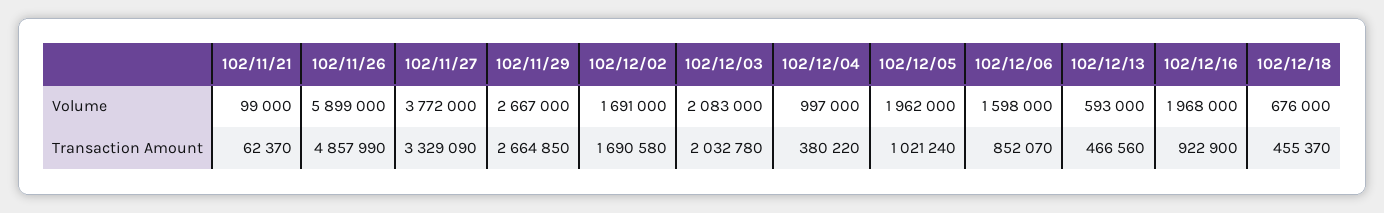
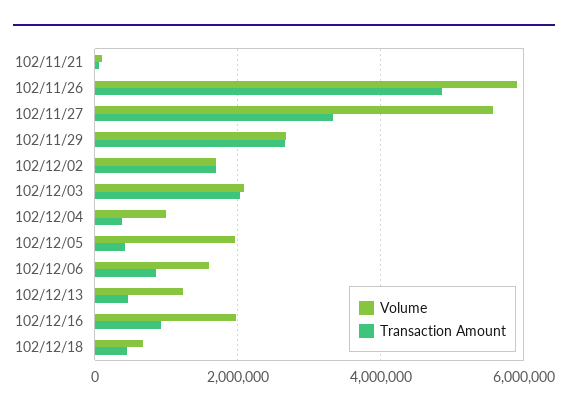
  {
    "Volume": {
      "102/11/21": 99000,
      "102/11/26": 5899000,
-     "102/11/27": 3772000,
+     "102/11/27": 5600000,
      "102/11/29": 2667000,
      "102/12/02": 1691000,
      "102/12/03": 2083000,
      "102/12/04": 997000,
      "102/12/05": 1962000,
      "102/12/06": 1598000,
-     "102/12/13": 593000,
+     "102/12/13": 1200000,
      "102/12/16": 1968000,
      "102/12/18": 676000
    },
    "Transaction Amount": {
      "102/11/21": 62370,
      "102/11/26": 4857990,
      "102/11/27": 3329090,
      "102/11/29": 2664850,
      "102/12/02": 1690580,
      "102/12/03": 2032780,
      "102/12/04": 380220,
-     "102/12/05": 1021240,
+     "102/12/05": 400000,
      "102/12/06": 852070,
      "102/12/13": 466560,
      "102/12/16": 922900,
      "102/12/18": 455370
    }
  }

